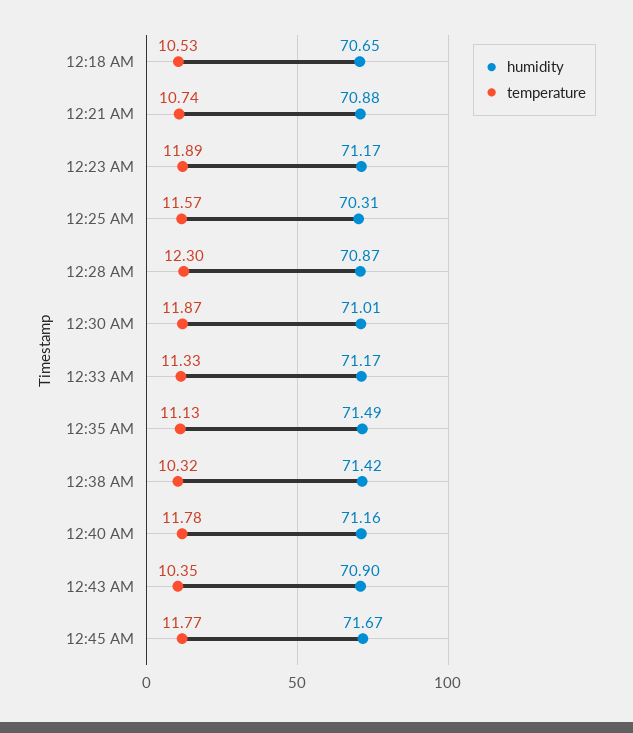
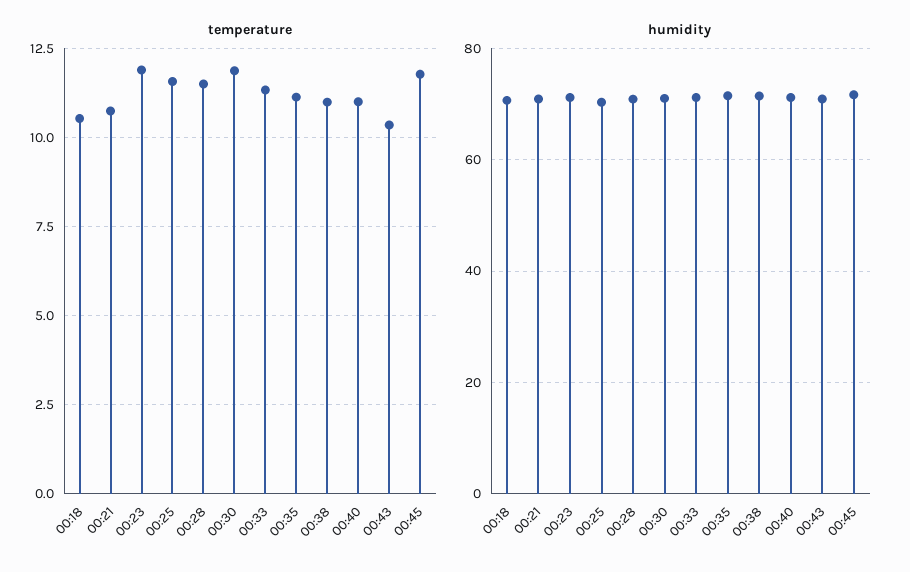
  {
    "humidity": {
      "12:18 AM": 70.65,
      "12:21 AM": 70.88,
      "12:23 AM": 71.17,
      "12:25 AM": 70.31,
      "12:28 AM": 70.87,
      "12:30 AM": 71.01,
      "12:33 AM": 71.17,
      "12:35 AM": 71.49,
      "12:38 AM": 71.42,
      "12:40 AM": 71.16,
      "12:43 AM": 70.9,
      "12:45 AM": 71.67
    },
    "temperature": {
      "12:18 AM": 10.53,
      "12:21 AM": 10.74,
      "12:23 AM": 11.89,
      "12:25 AM": 11.57,
-     "12:28 AM": 12.3,
+     "12:28 AM": 11.5,
      "12:30 AM": 11.87,
      "12:33 AM": 11.33,
      "12:35 AM": 11.13,
-     "12:38 AM": 10.32,
+     "12:38 AM": 11,
-     "12:40 AM": 11.78,
+     "12:40 AM": 11,
      "12:43 AM": 10.35,
      "12:45 AM": 11.77
    }
  }

